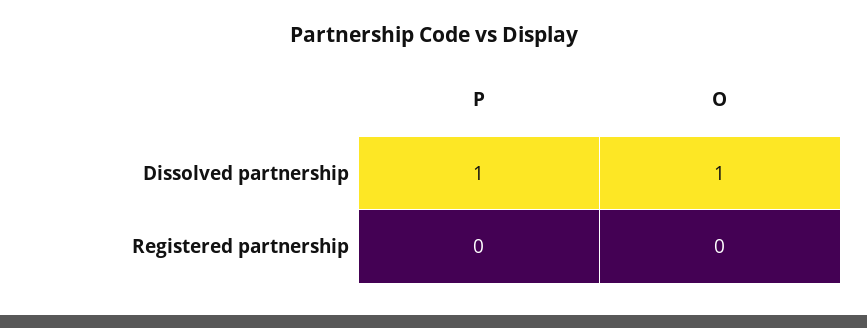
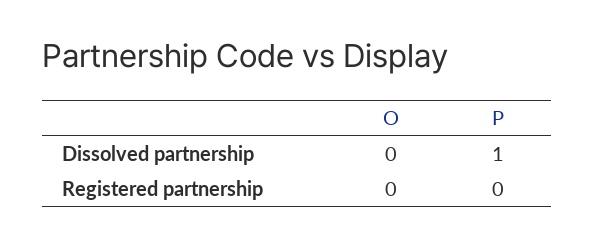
  {
    "P": {
      "Dissolved partnership": 1,
      "Registered partnership": 0
    },
    "O": {
-     "Dissolved partnership": 1,
+     "Dissolved partnership": 0,
      "Registered partnership": 0
    }
  }

